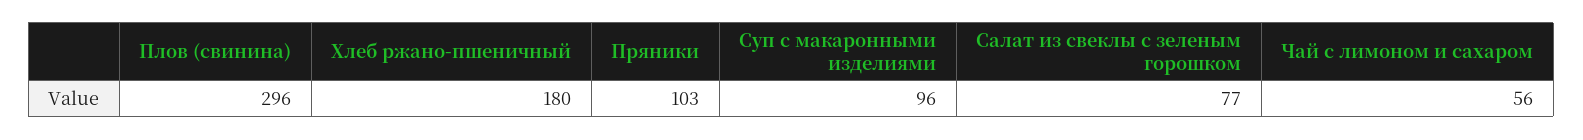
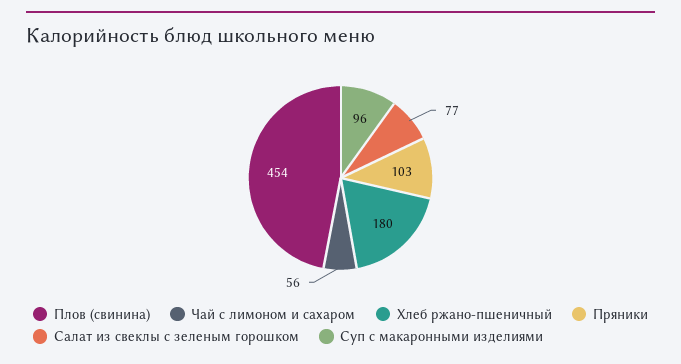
  {
-   "Плов (свинина)": 296,
+   "Плов (свинина)": 454,
    "Хлеб ржано-пшеничный": 180,
    "Пряники": 103,
    "Суп с макаронными изделиями": 96,
    "Салат из свеклы с зеленым горошком": 77,
    "Чай с лимоном и сахаром": 56
  }

